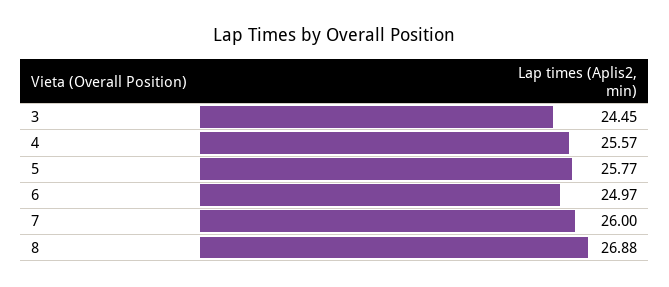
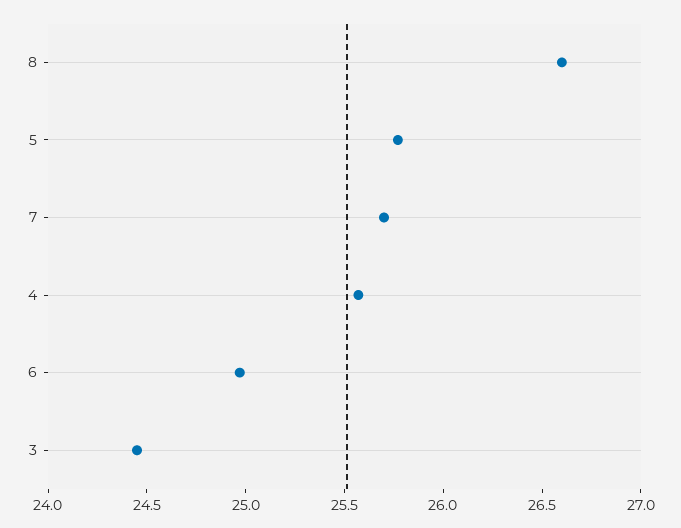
  {
    "3": 24.45,
    "4": 25.57,
    "5": 25.77,
    "6": 24.97,
-   "7": 26,
+   "7": 25.7,
-   "8": 26.88
+   "8": 26.6
  }

